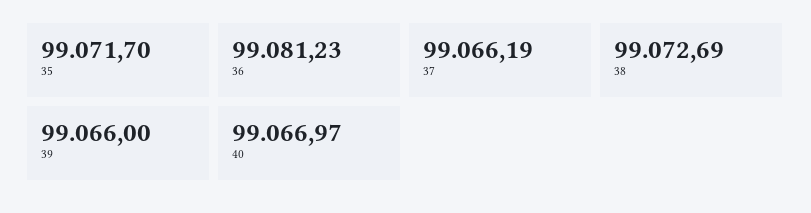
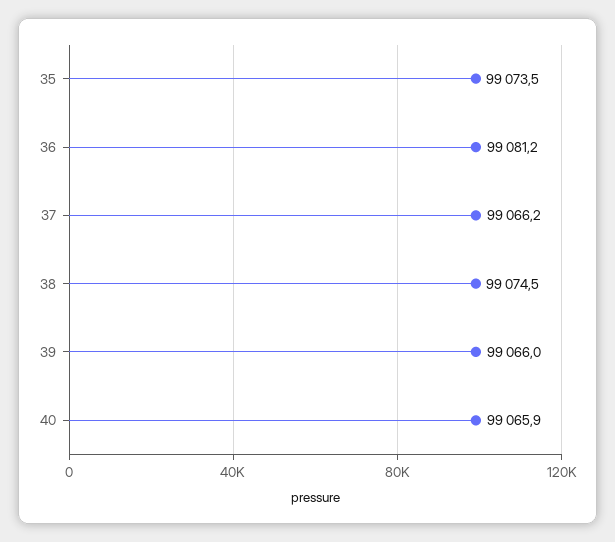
  {
-   "35": 99071.7,
+   "35": 99073.5,
    "36": 99081.23,
    "37": 99066.19,
-   "38": 99072.69,
+   "38": 99074.5,
    "39": 99066,
-   "40": 99066.97
+   "40": 99065.9
  }

